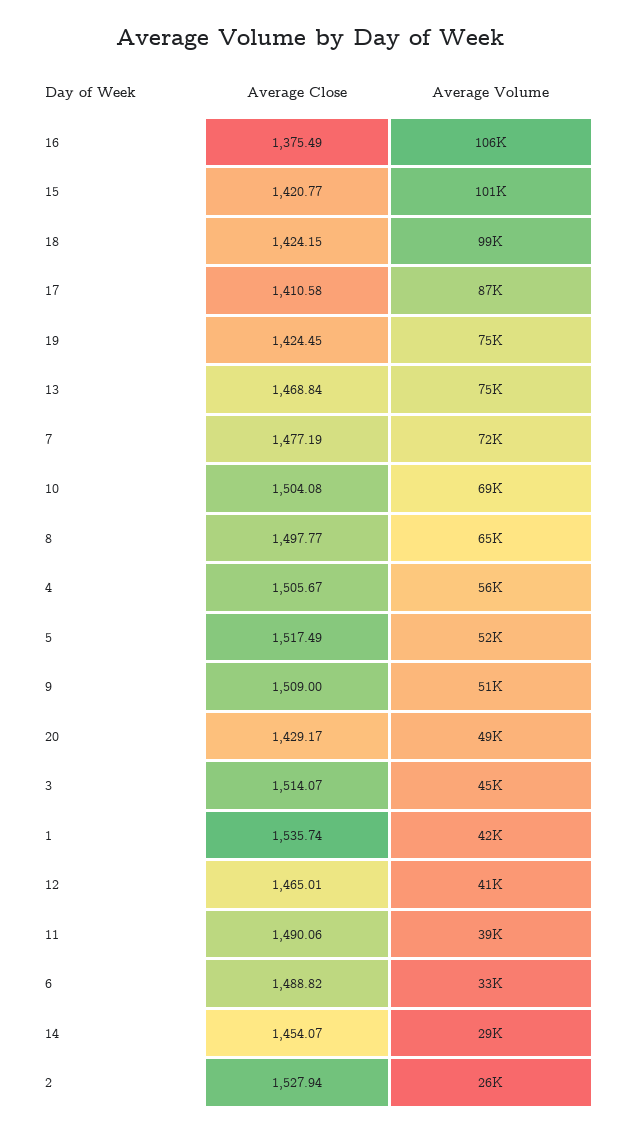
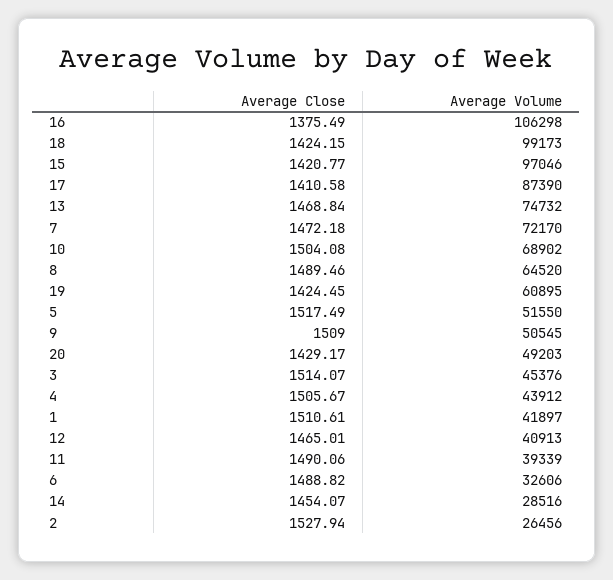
  {
    "Average Close": {
      "16": 1375.49,
      "15": 1420.77,
      "18": 1424.15,
      "17": 1410.58,
      "19": 1424.45,
      "13": 1468.84,
-     "7": 1477.19,
+     "7": 1472.18,
      "10": 1504.08,
-     "8": 1497.77,
+     "8": 1489.46,
      "4": 1505.67,
      "5": 1517.49,
      "9": 1509,
      "20": 1429.17,
      "3": 1514.07,
-     "1": 1535.74,
+     "1": 1510.61,
      "12": 1465.01,
      "11": 1490.06,
      "6": 1488.82,
      "14": 1454.07,
      "2": 1527.94
    },
    "Average Volume": {
      "16": 106298,
-     "15": 101000,
+     "15": 97046,
      "18": 99173,
      "17": 87390,
-     "19": 75000,
+     "19": 60895,
      "13": 74732,
      "7": 72170,
      "10": 68902,
      "8": 64520,
-     "4": 56000,
+     "4": 43912,
      "5": 51550,
      "9": 50545,
      "20": 49203,
      "3": 45376,
      "1": 41897,
      "12": 40913,
      "11": 39339,
      "6": 32606,
      "14": 28516,
      "2": 26456
    }
  }

